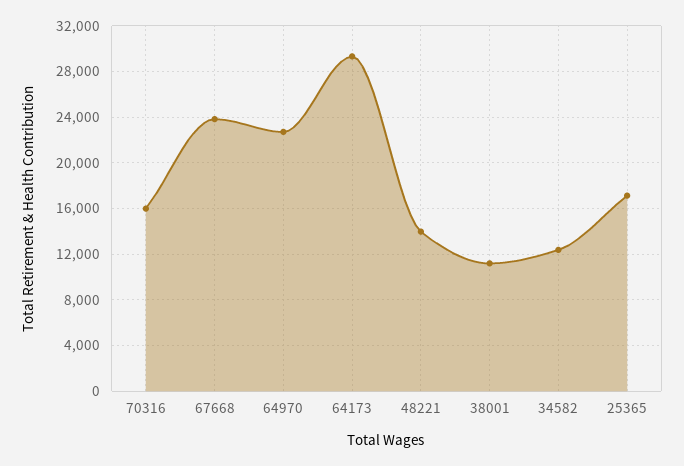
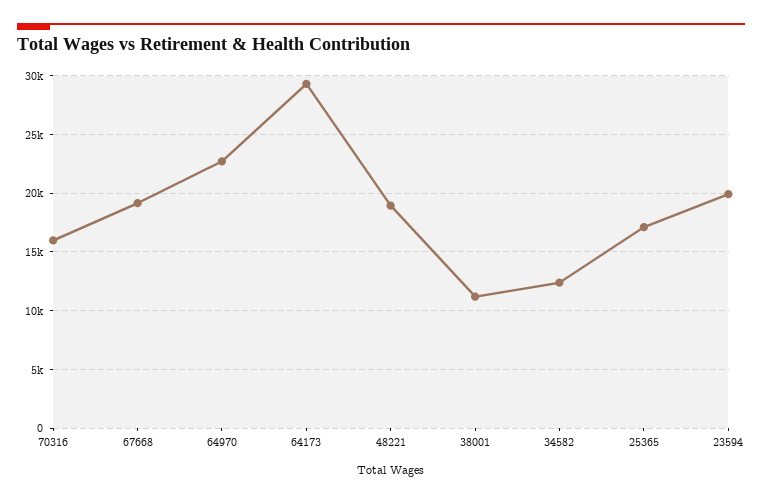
  {
    "70316": 16000,
-   "67668": 24000,
+   "67668": 19000,
    "64970": 23000,
    "64173": 29000,
-   "48221": 14000,
+   "48221": 19000,
    "38001": 11000,
    "34582": 12000,
-   "25365": 17000
+   "25365": 17000,
+   "23594": 20000
  }

